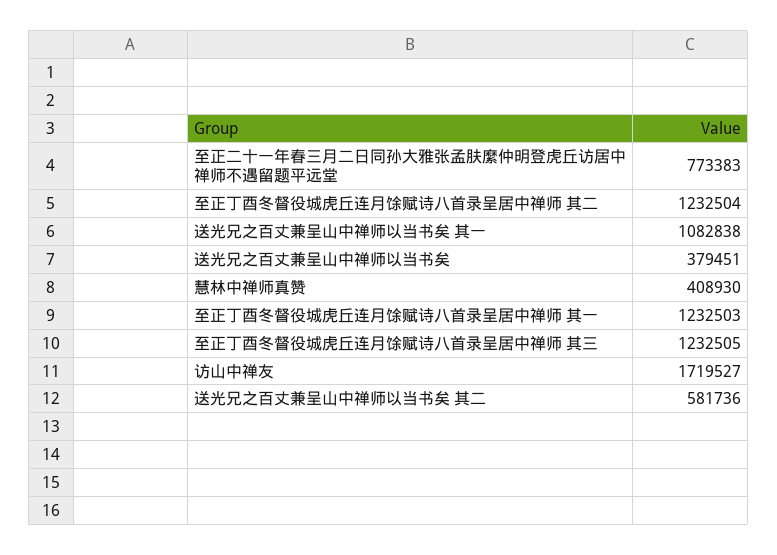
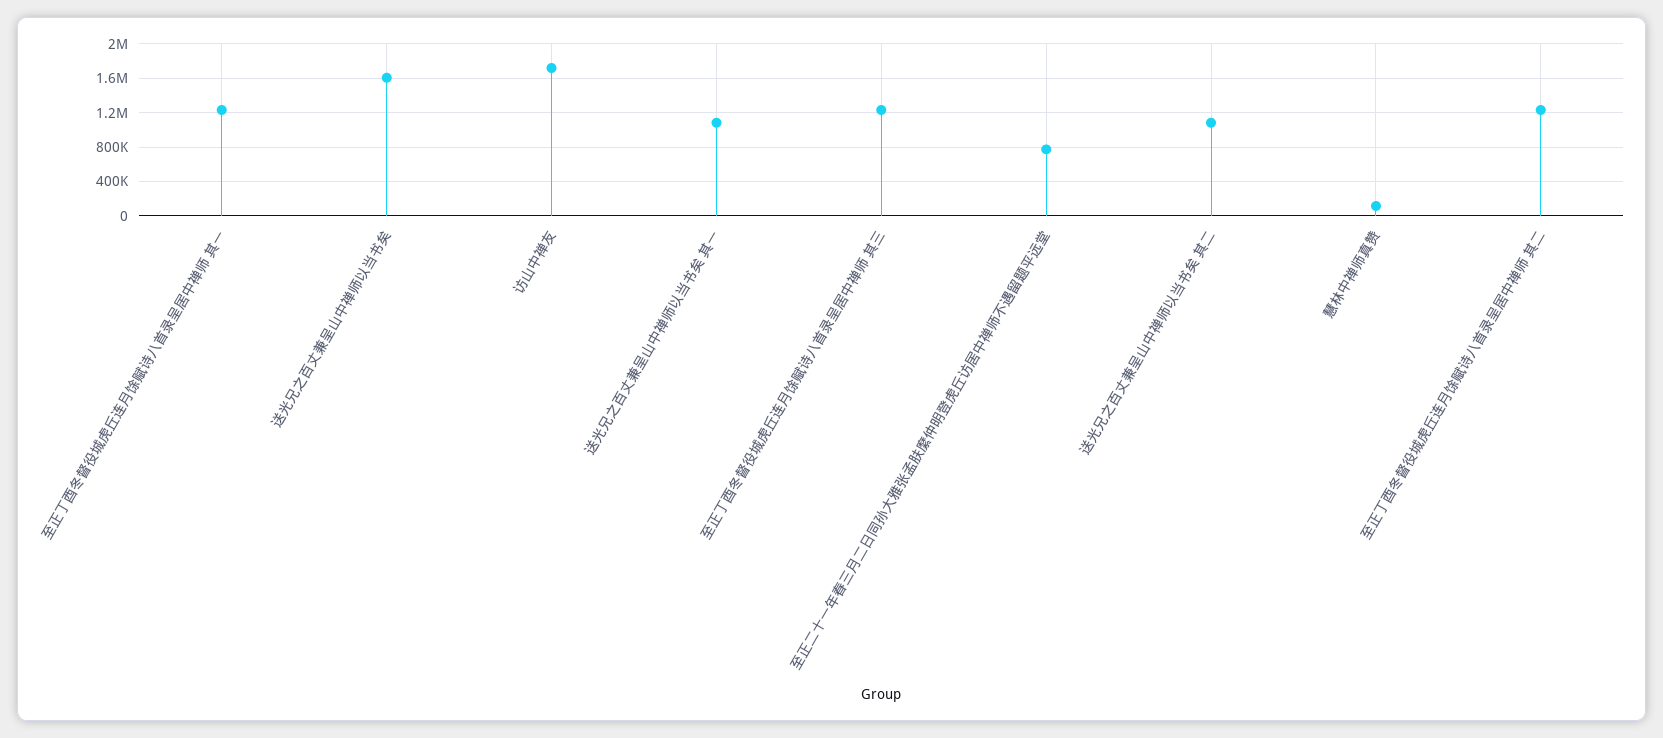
  {
    "至正二十一年春三月二日同孙大雅张孟肤縻仲明登虎丘访居中禅师不遇留题平远堂": 773383,
    "至正丁酉冬督役城虎丘连月馀赋诗八首录呈居中禅师 其二": 1232504,
    "送光兄之百丈兼呈山中禅师以当书矣 其一": 1082838,
-   "送光兄之百丈兼呈山中禅师以当书矣": 379451,
+   "送光兄之百丈兼呈山中禅师以当书矣": 1600000,
-   "慧林中禅师真赞": 408930,
+   "慧林中禅师真赞": 100000,
    "至正丁酉冬督役城虎丘连月馀赋诗八首录呈居中禅师 其一": 1232503,
    "至正丁酉冬督役城虎丘连月馀赋诗八首录呈居中禅师 其三": 1232505,
    "访山中禅友": 1719527,
-   "送光兄之百丈兼呈山中禅师以当书矣 其二": 581736
+   "送光兄之百丈兼呈山中禅师以当书矣 其二": 1100000
  }

